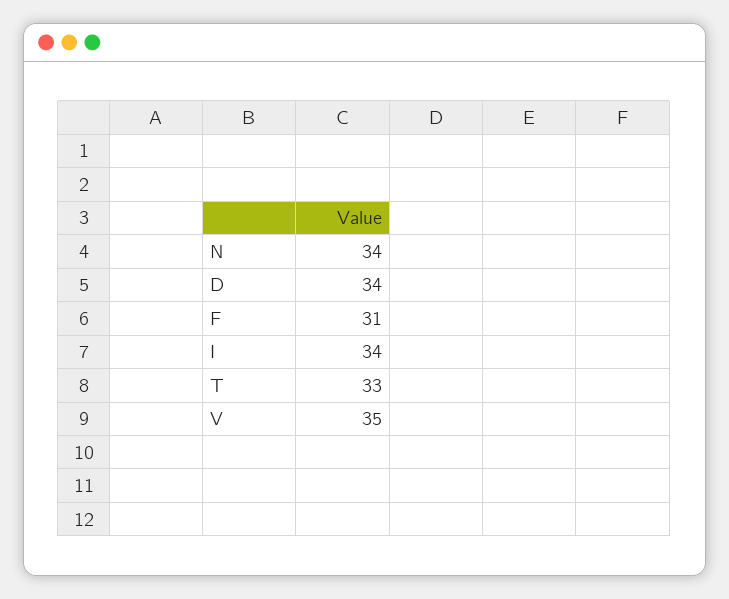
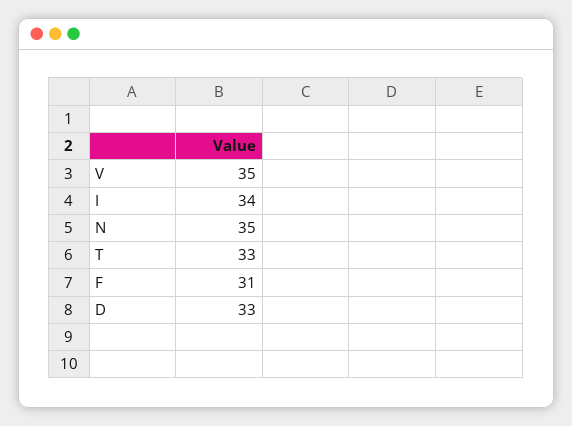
  {
-   "N": 34,
+   "N": 35,
-   "D": 34,
+   "D": 33,
    "F": 31,
    "I": 34,
    "T": 33,
    "V": 35
  }

